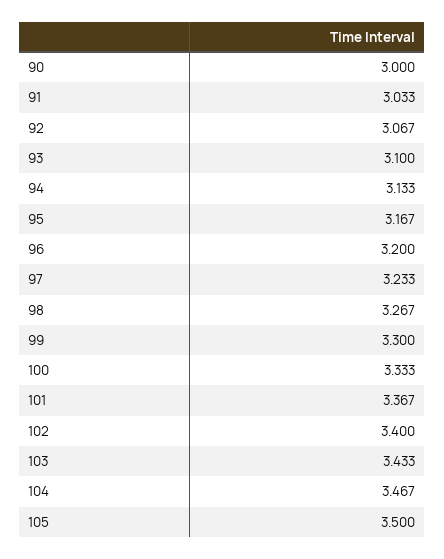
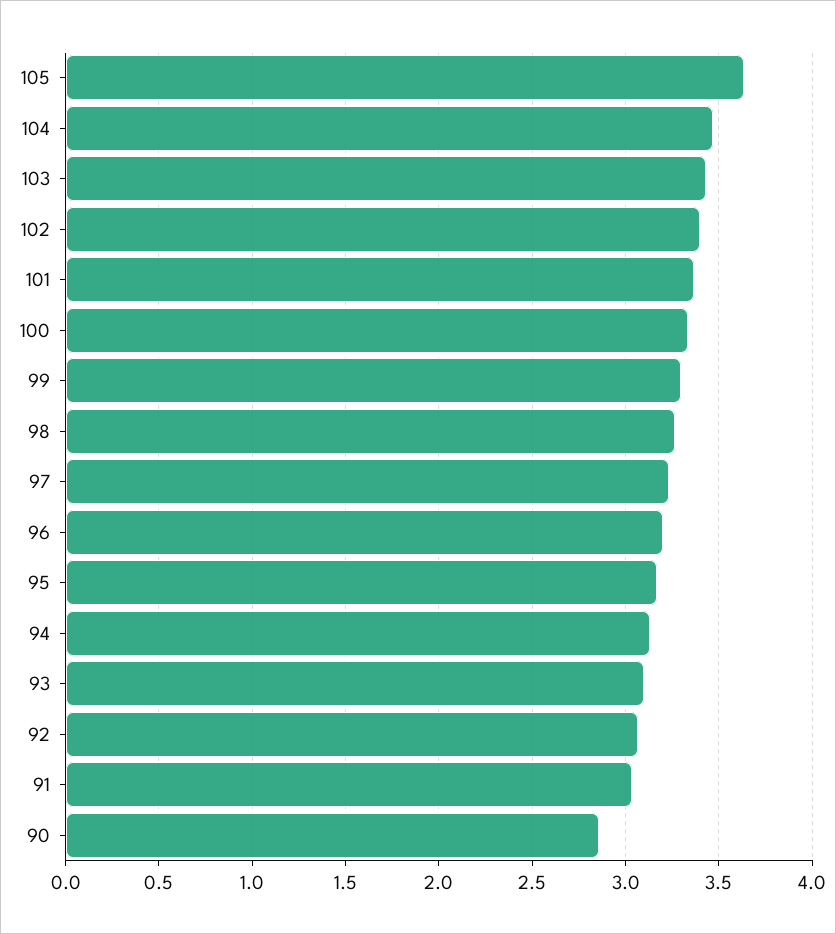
  {
-   "90": 3,
+   "90": 2.85,
    "91": 3.033,
    "92": 3.067,
    "93": 3.1,
    "94": 3.133,
    "95": 3.167,
    "96": 3.2,
    "97": 3.233,
    "98": 3.267,
    "99": 3.3,
    "100": 3.333,
    "101": 3.367,
    "102": 3.4,
    "103": 3.433,
    "104": 3.467,
-   "105": 3.5
+   "105": 3.65
  }

